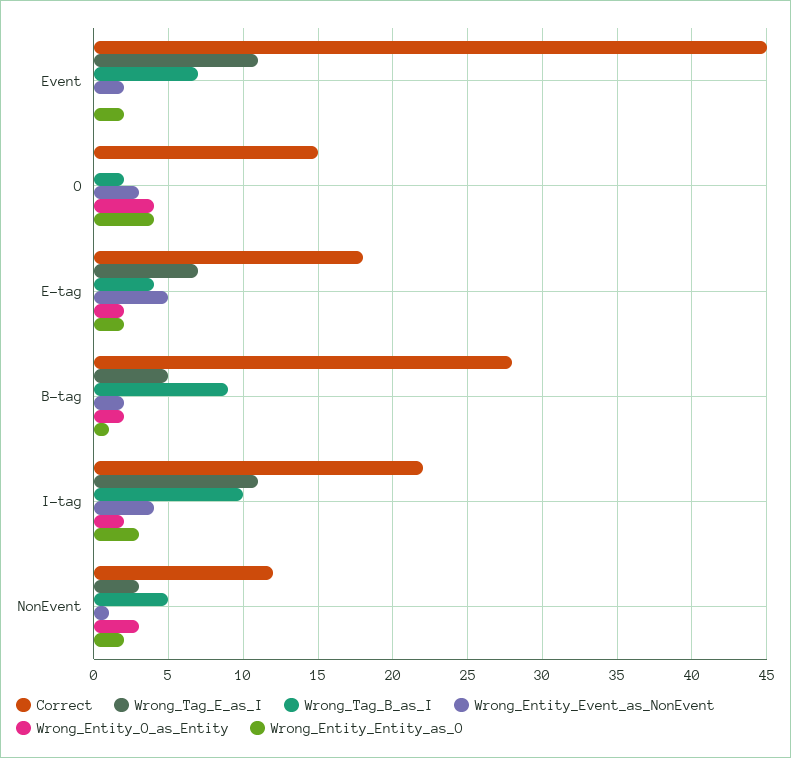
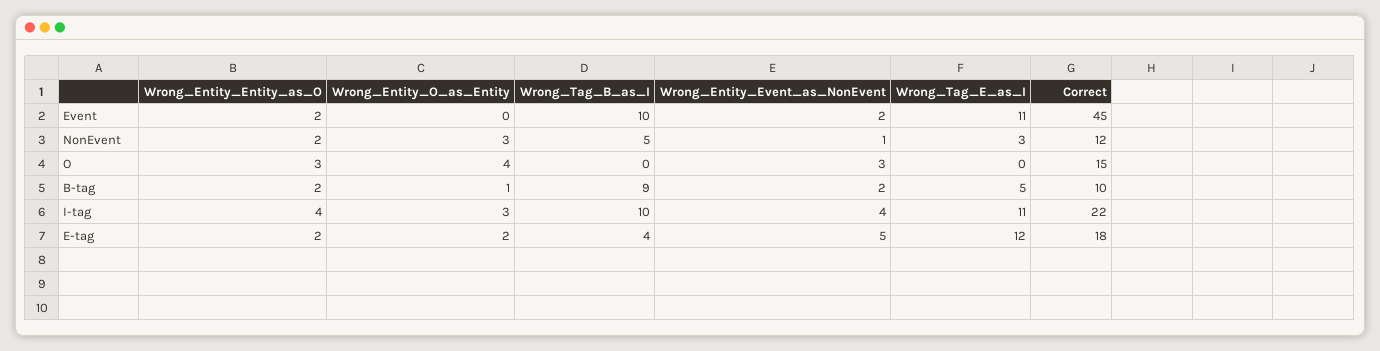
  {
    "Correct": {
      "Event": 45,
      "O": 15,
      "E-tag": 18,
-     "B-tag": 28,
+     "B-tag": 10,
      "I-tag": 22,
      "NonEvent": 12
    },
    "Wrong_Tag_E_as_I": {
      "Event": 11,
      "O": 0,
-     "E-tag": 7,
+     "E-tag": 12,
      "B-tag": 5,
      "I-tag": 11,
      "NonEvent": 3
    },
    "Wrong_Tag_B_as_I": {
-     "Event": 7,
+     "Event": 10,
-     "O": 2,
+     "O": 0,
      "E-tag": 4,
      "B-tag": 9,
      "I-tag": 10,
      "NonEvent": 5
    },
    "Wrong_Entity_Event_as_NonEvent": {
      "Event": 2,
      "O": 3,
      "E-tag": 5,
      "B-tag": 2,
      "I-tag": 4,
      "NonEvent": 1
    },
    "Wrong_Entity_O_as_Entity": {
      "Event": 0,
      "O": 4,
      "E-tag": 2,
-     "B-tag": 2,
+     "B-tag": 1,
-     "I-tag": 2,
+     "I-tag": 3,
      "NonEvent": 3
    },
    "Wrong_Entity_Entity_as_O": {
      "Event": 2,
-     "O": 4,
+     "O": 3,
      "E-tag": 2,
-     "B-tag": 1,
+     "B-tag": 2,
-     "I-tag": 3,
+     "I-tag": 4,
      "NonEvent": 2
    }
  }

